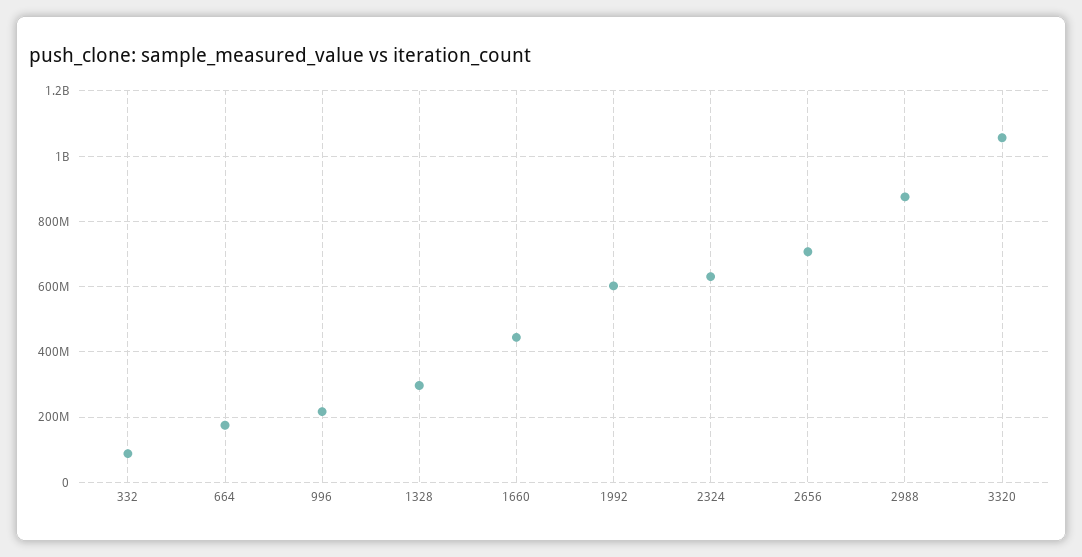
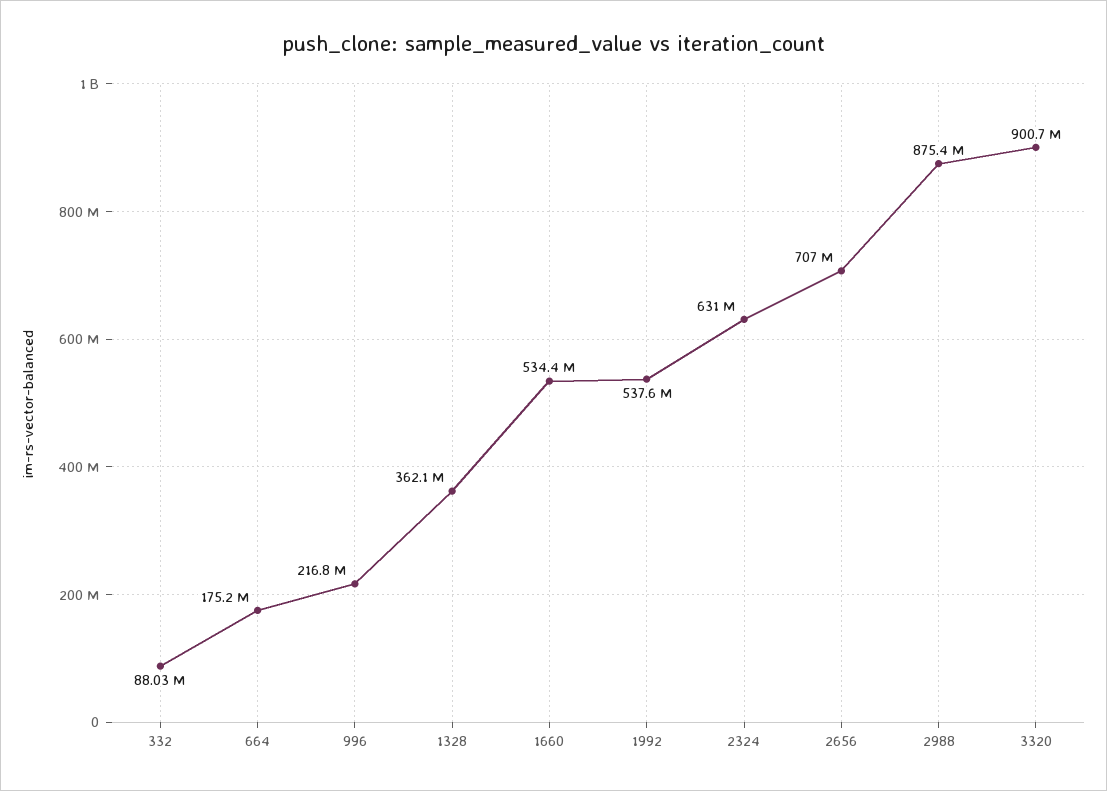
  {
    "332": 88030000,
    "664": 175200000,
    "996": 216800000,
-   "1328": 300000000,
+   "1328": 362100000,
-   "1660": 440000000,
+   "1660": 534400000,
-   "1992": 600000000,
+   "1992": 537600000,
    "2324": 631000000,
    "2656": 707000000,
    "2988": 875400000,
-   "3320": 1060000000
+   "3320": 900700000
  }

